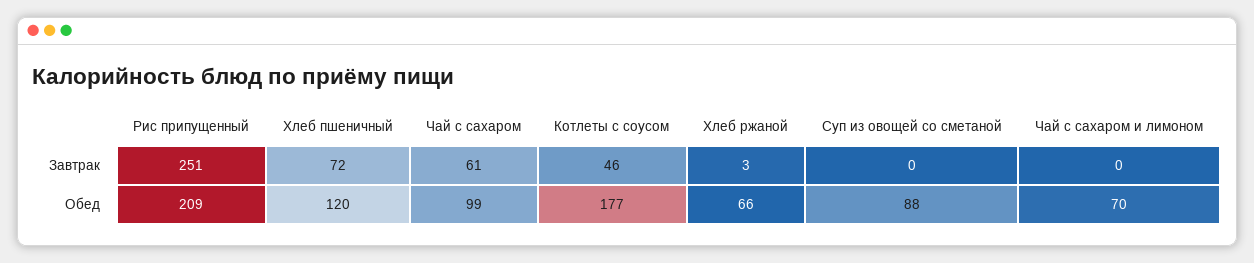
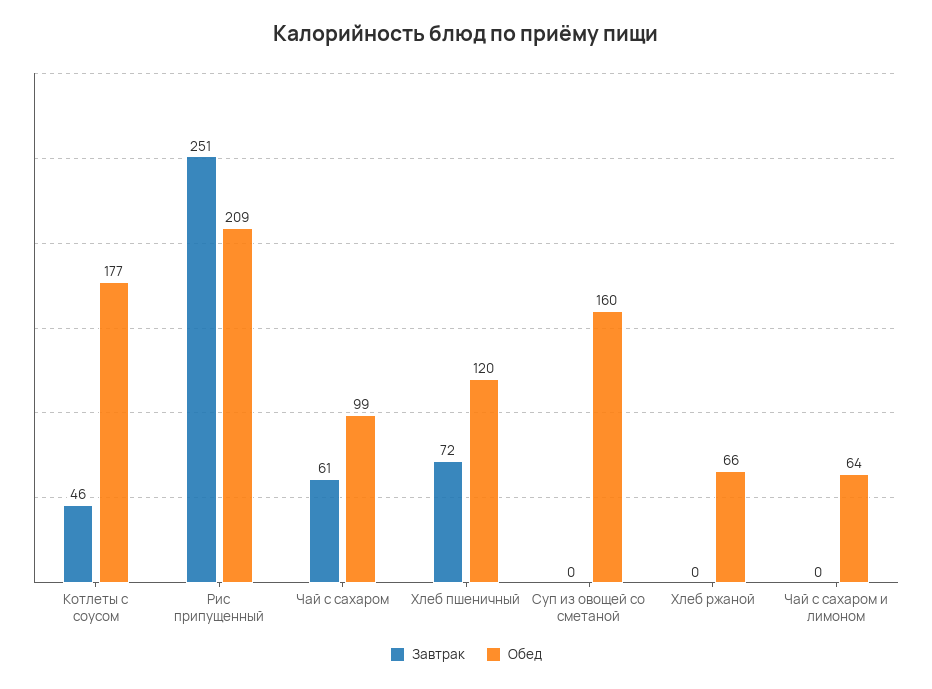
  {
    "Завтрак": {
      "Рис припущенный": 251,
      "Хлеб пшеничный": 72,
      "Чай с сахаром": 61,
      "Котлеты с соусом": 46,
-     "Хлеб ржаной": 3,
+     "Хлеб ржаной": 0,
      "Суп из овощей со сметаной": 0,
      "Чай с сахаром и лимоном": 0
    },
    "Обед": {
      "Рис припущенный": 209,
      "Хлеб пшеничный": 120,
      "Чай с сахаром": 99,
      "Котлеты с соусом": 177,
      "Хлеб ржаной": 66,
-     "Суп из овощей со сметаной": 88,
+     "Суп из овощей со сметаной": 160,
-     "Чай с сахаром и лимоном": 70
+     "Чай с сахаром и лимоном": 64
    }
  }

